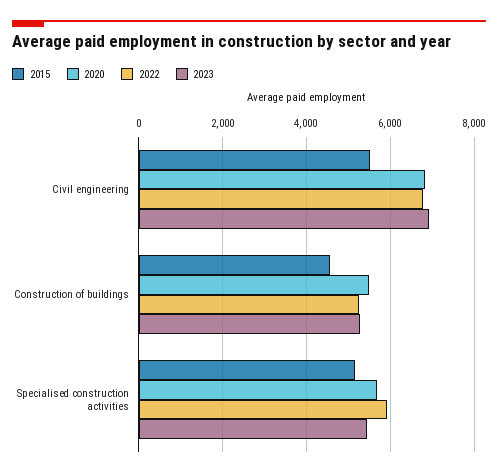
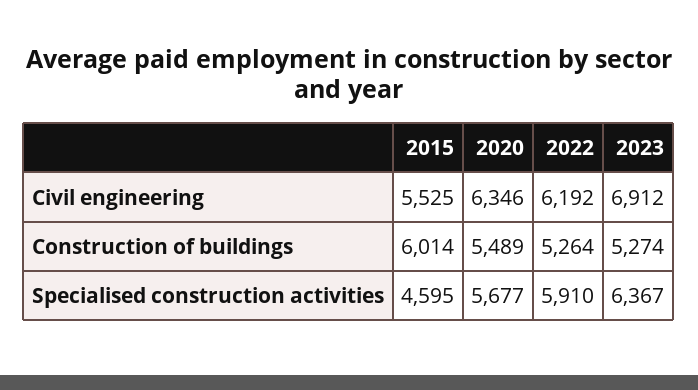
  {
    "2015": {
      "Civil engineering": 5525,
-     "Construction of buildings": 4600,
+     "Construction of buildings": 6014,
-     "Specialised construction activities": 5200
+     "Specialised construction activities": 4595
    },
    "2020": {
-     "Civil engineering": 6800,
+     "Civil engineering": 6346,
      "Construction of buildings": 5489,
      "Specialised construction activities": 5677
    },
    "2022": {
-     "Civil engineering": 6800,
+     "Civil engineering": 6192,
      "Construction of buildings": 5264,
      "Specialised construction activities": 5910
    },
    "2023": {
      "Civil engineering": 6912,
      "Construction of buildings": 5274,
-     "Specialised construction activities": 5400
+     "Specialised construction activities": 6367
    }
  }

